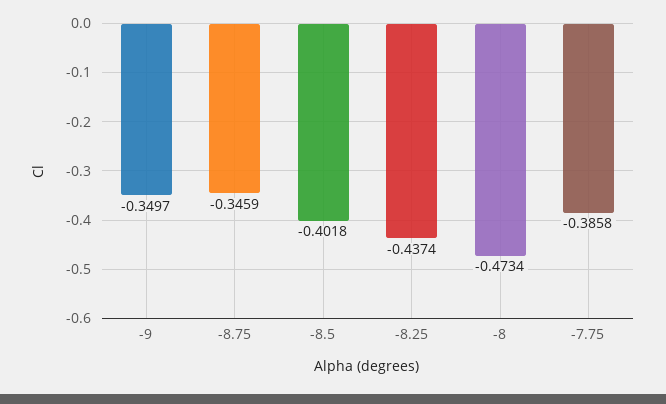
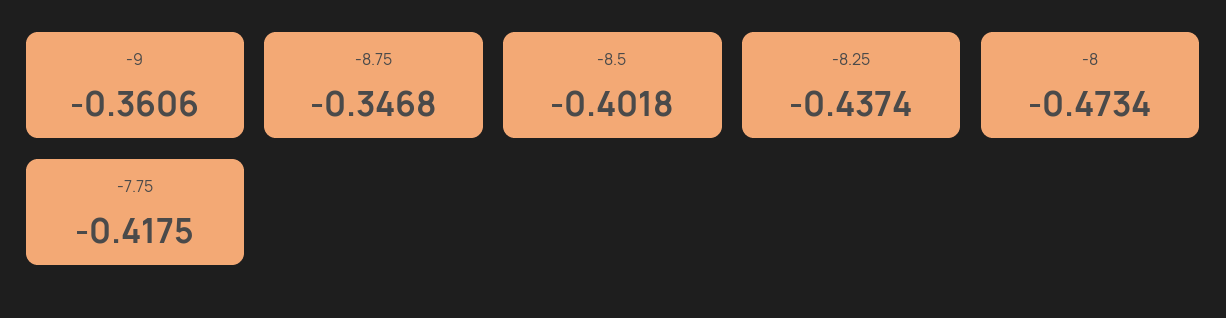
  {
-   "-9": -0.3497,
+   "-9": -0.3606,
-   "-8.75": -0.3459,
+   "-8.75": -0.3468,
    "-8.5": -0.4018,
    "-8.25": -0.4374,
    "-8": -0.4734,
-   "-7.75": -0.3858
+   "-7.75": -0.4175
  }

